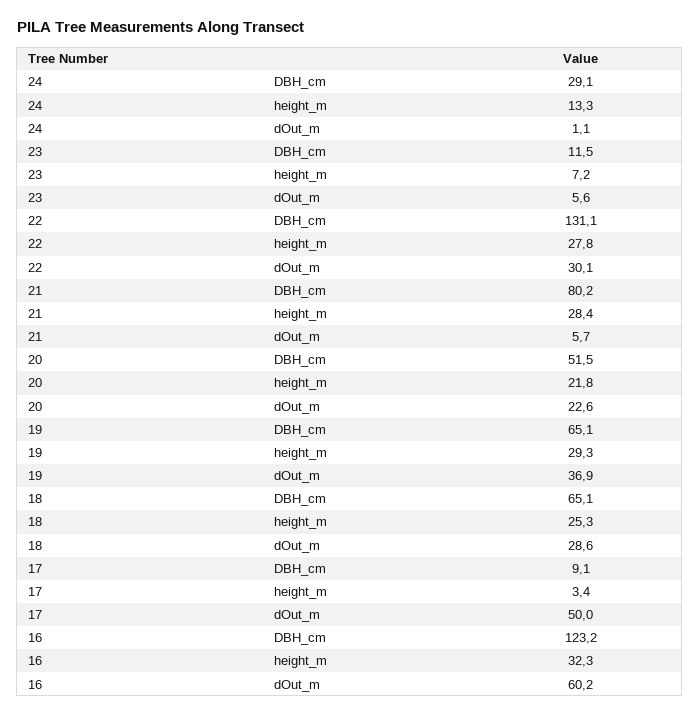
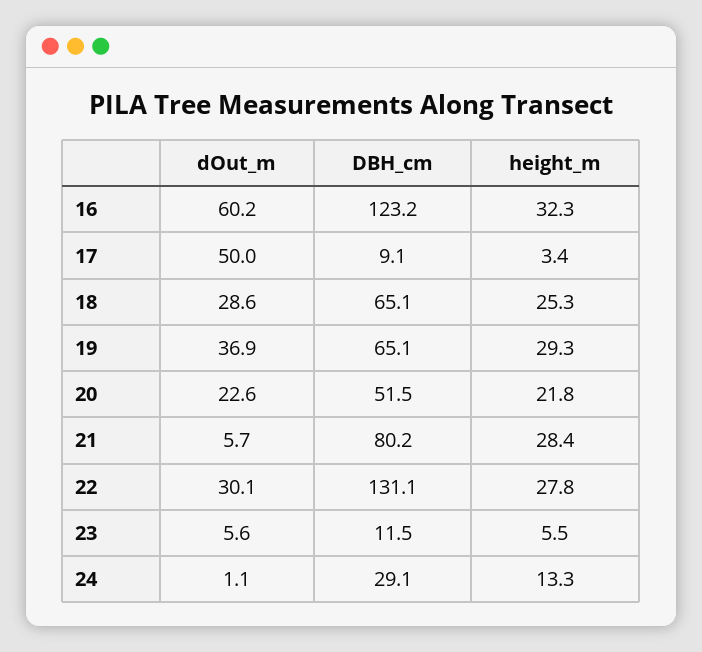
  {
    "24": {
      "DBH_cm": 29.1,
      "height_m": 13.3,
      "dOut_m": 1.1
    },
    "23": {
      "DBH_cm": 11.5,
-     "height_m": 7.2,
+     "height_m": 5.5,
      "dOut_m": 5.6
    },
    "22": {
      "DBH_cm": 131.1,
      "height_m": 27.8,
      "dOut_m": 30.1
    },
    "21": {
      "DBH_cm": 80.2,
      "height_m": 28.4,
      "dOut_m": 5.7
    },
    "20": {
      "DBH_cm": 51.5,
      "height_m": 21.8,
      "dOut_m": 22.6
    },
    "19": {
      "DBH_cm": 65.1,
      "height_m": 29.3,
      "dOut_m": 36.9
    },
    "18": {
      "DBH_cm": 65.1,
      "height_m": 25.3,
      "dOut_m": 28.6
    },
    "17": {
      "DBH_cm": 9.1,
      "height_m": 3.4,
      "dOut_m": 50
    },
    "16": {
      "DBH_cm": 123.2,
      "height_m": 32.3,
      "dOut_m": 60.2
    }
  }

